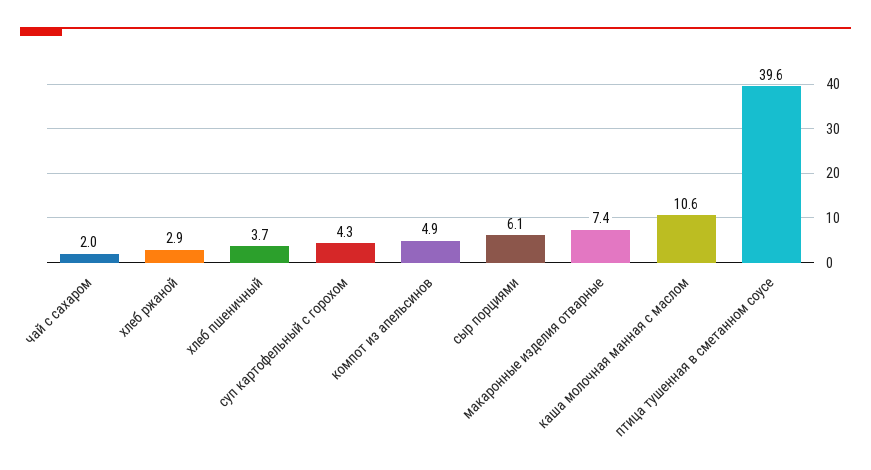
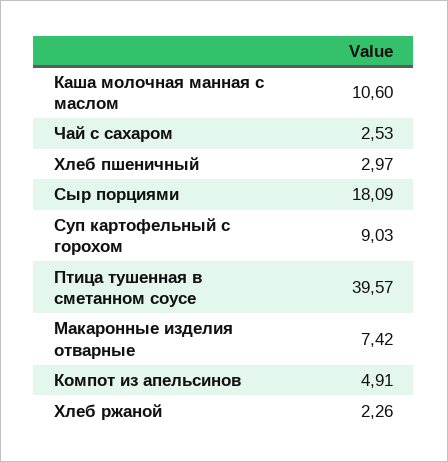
  {
-   "чай с сахаром": 2,
+   "чай с сахаром": 2.53,
-   "хлеб ржаной": 2.9,
+   "хлеб ржаной": 2.26,
-   "хлеб пшеничный": 3.7,
+   "хлеб пшеничный": 2.97,
-   "суп картофельный с горохом": 4.3,
+   "суп картофельный с горохом": 9.03,
    "компот из апельсинов": 4.91,
-   "сыр порциями": 6.1,
+   "сыр порциями": 18.09,
    "макаронные изделия отварные": 7.42,
    "каша молочная манная с маслом": 10.6,
    "птица тушенная в сметанном соусе": 39.57
  }

